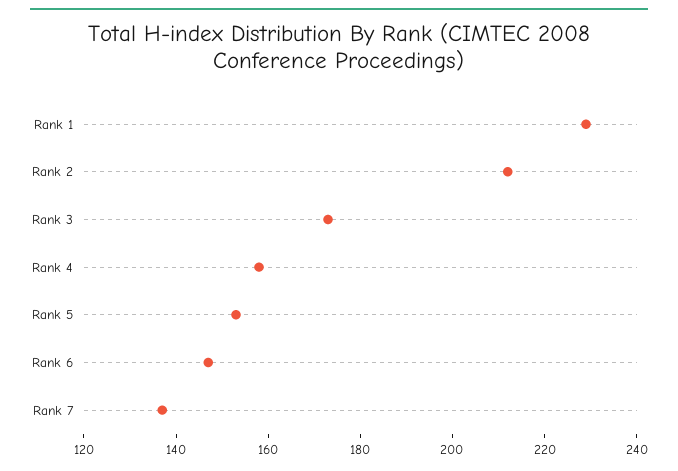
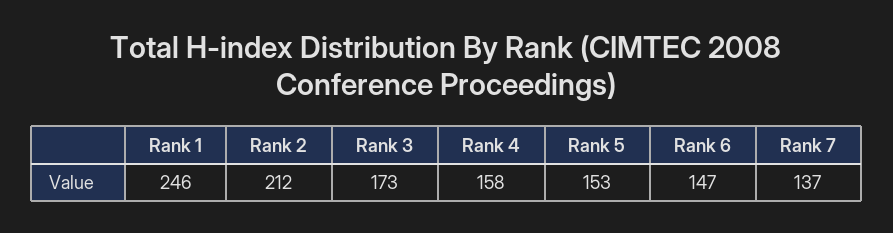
  {
-   "Rank 1": 230,
+   "Rank 1": 246,
    "Rank 2": 212,
    "Rank 3": 173,
    "Rank 4": 158,
    "Rank 5": 153,
    "Rank 6": 147,
    "Rank 7": 137
  }

